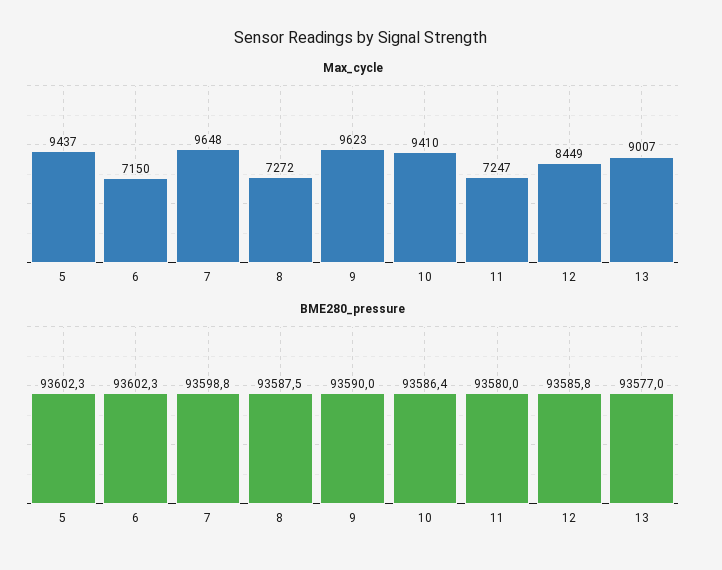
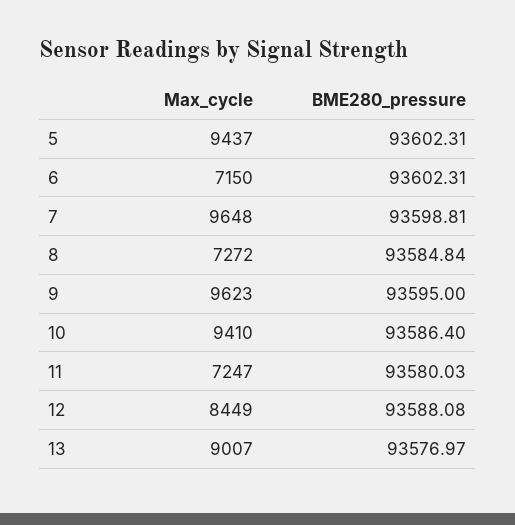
  {
    "Max_cycle": {
      "5": 9437,
      "6": 7150,
      "7": 9648,
      "8": 7272,
      "9": 9623,
      "10": 9410,
      "11": 7247,
      "12": 8449,
      "13": 9007
    },
    "BME280_pressure": {
      "5": 93602.31,
      "6": 93602.31,
      "7": 93598.81,
-     "8": 93587.5,
+     "8": 93584.84,
-     "9": 93590,
+     "9": 93595,
      "10": 93586.4,
      "11": 93580.03,
-     "12": 93585.8,
+     "12": 93588.08,
      "13": 93576.97
    }
  }

